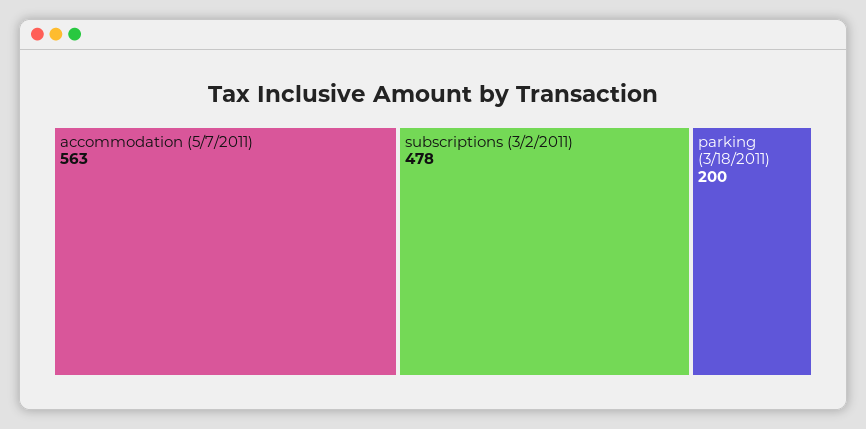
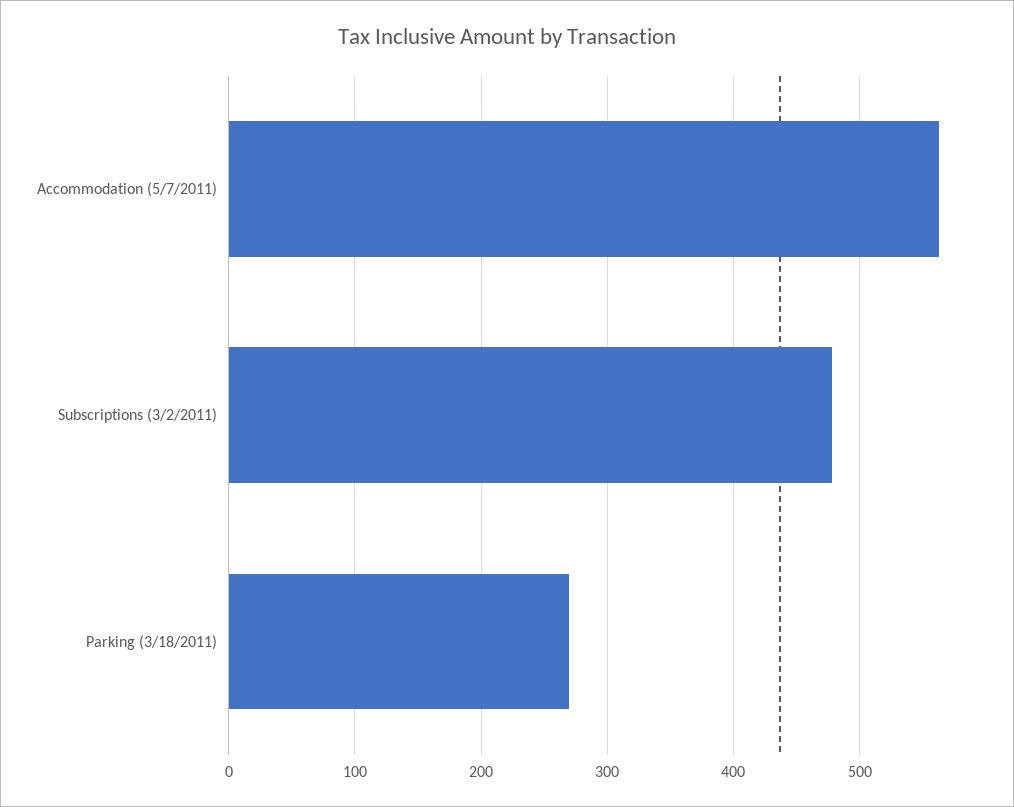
  {
    "accommodation (5/7/2011)": 563,
    "subscriptions (3/2/2011)": 478,
-   "parking (3/18/2011)": 200
+   "parking (3/18/2011)": 270
  }

